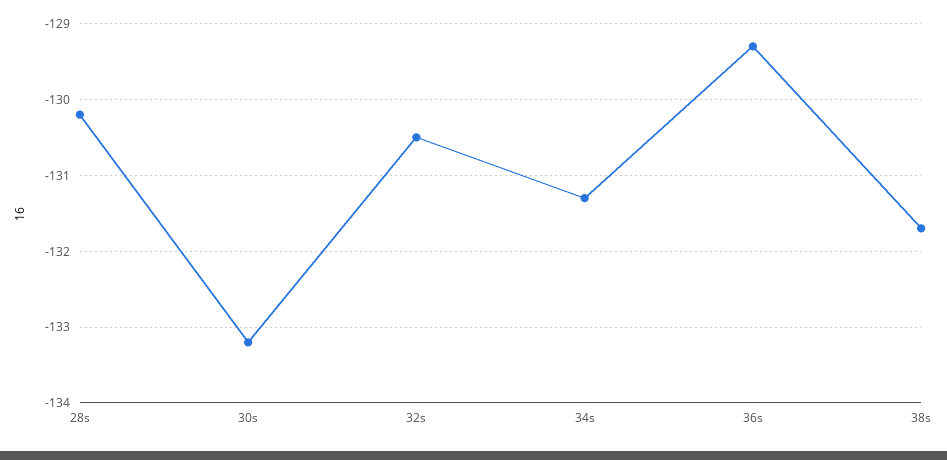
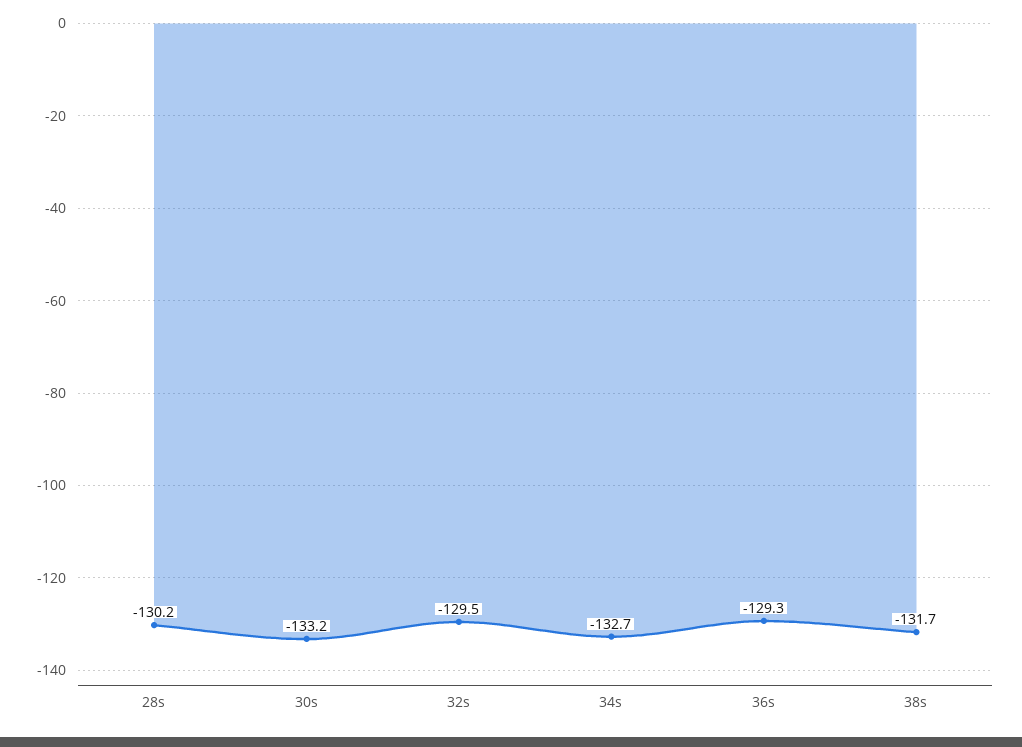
  {
    "28s": -130.2,
    "30s": -133.2,
-   "32s": -130.5,
+   "32s": -129.5,
-   "34s": -131.3,
+   "34s": -132.7,
    "36s": -129.3,
    "38s": -131.7
  }

